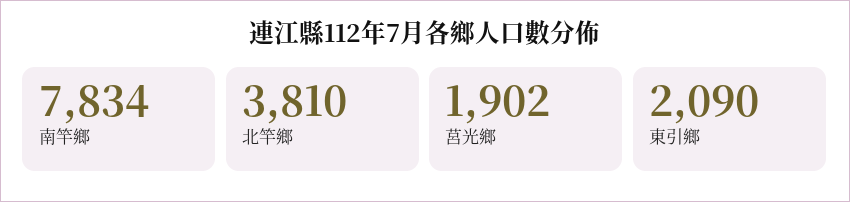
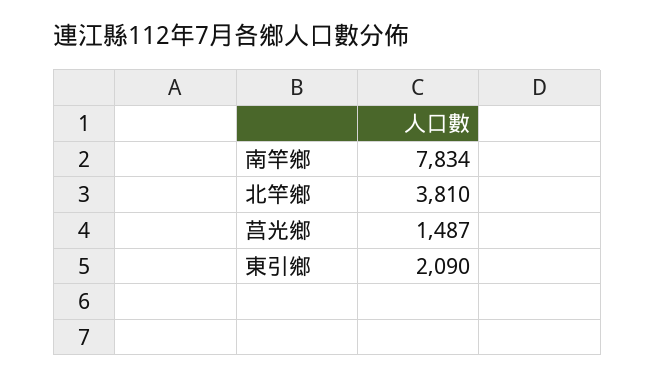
  {
    "南竿鄉": 7834,
    "北竿鄉": 3810,
-   "莒光鄉": 1902,
+   "莒光鄉": 1487,
    "東引鄉": 2090
  }

